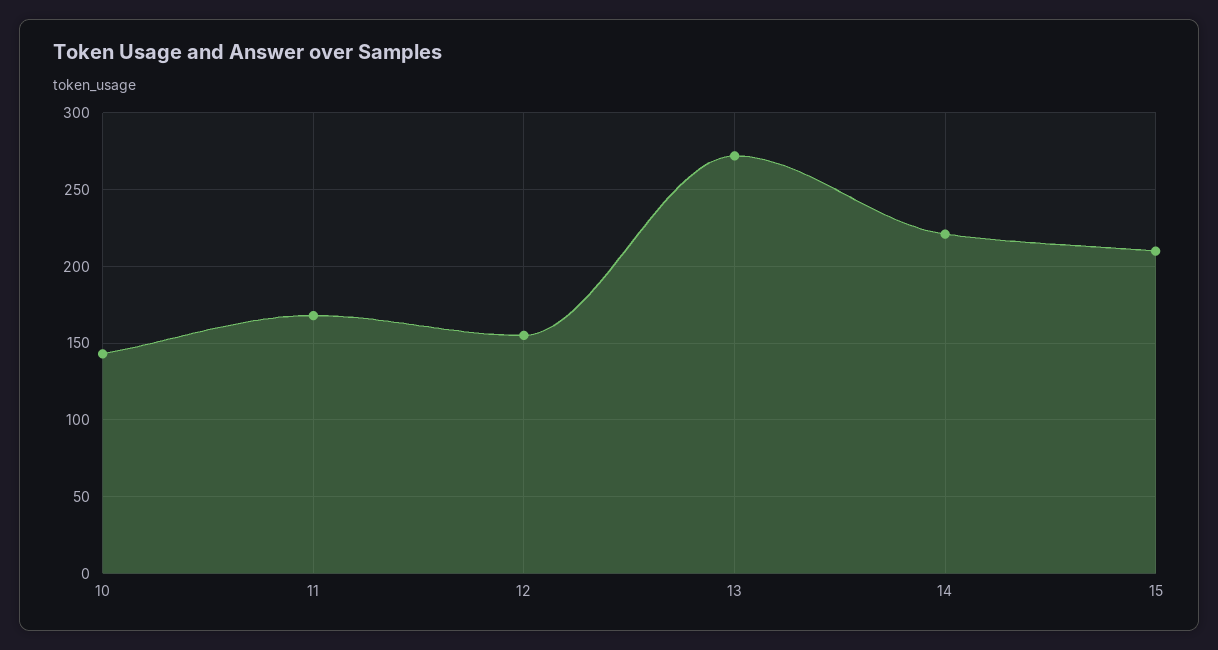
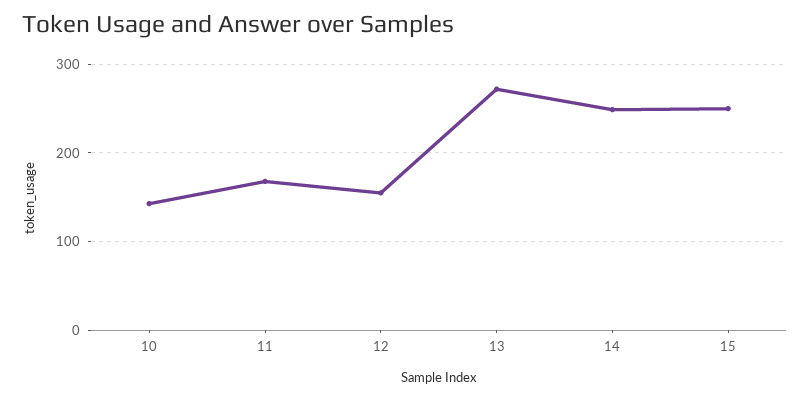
  {
    "10": 145,
    "11": 170,
    "12": 155,
    "13": 270,
-   "14": 220,
+   "14": 250,
-   "15": 210
+   "15": 250
  }

